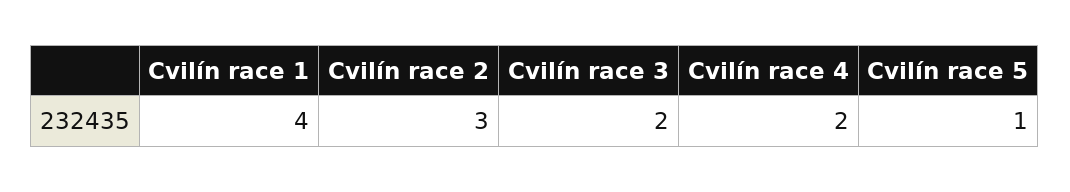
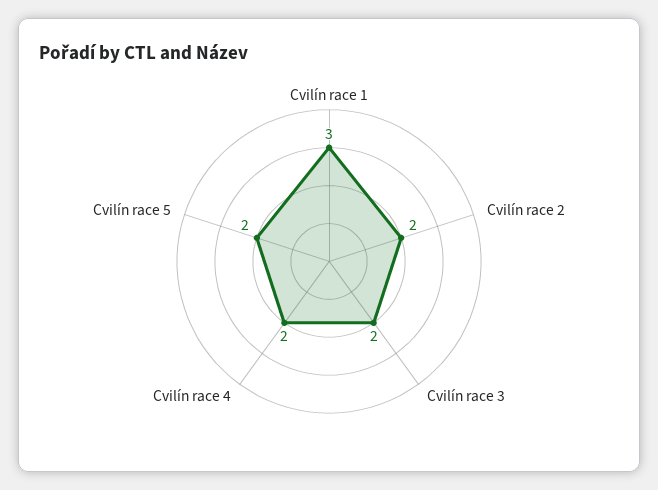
  {
-   "Cvilín race 1": 4,
+   "Cvilín race 1": 3,
-   "Cvilín race 2": 3,
+   "Cvilín race 2": 2,
    "Cvilín race 3": 2,
    "Cvilín race 4": 2,
-   "Cvilín race 5": 1
+   "Cvilín race 5": 2
  }

